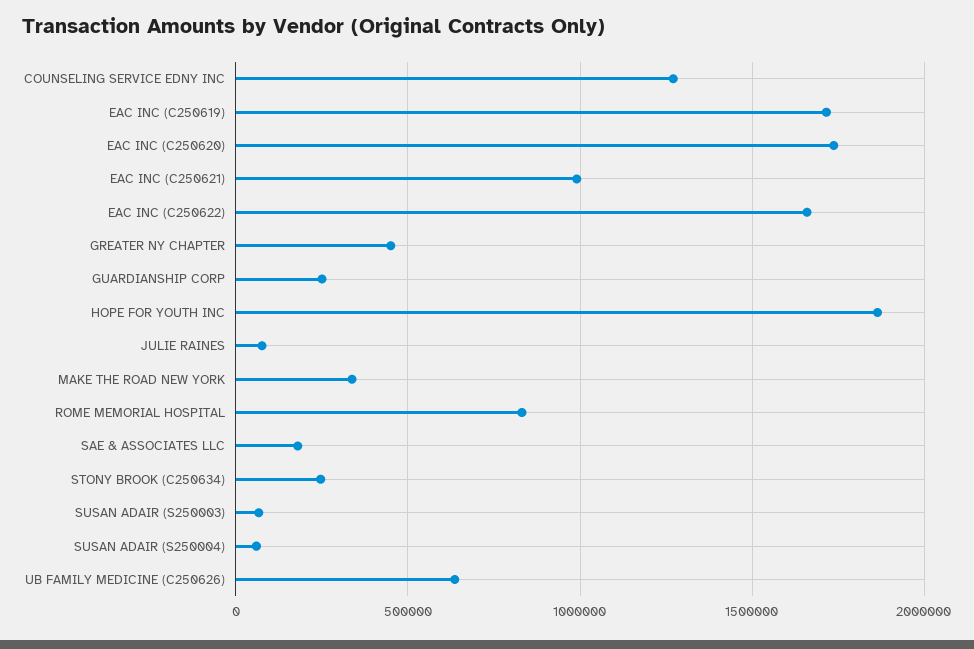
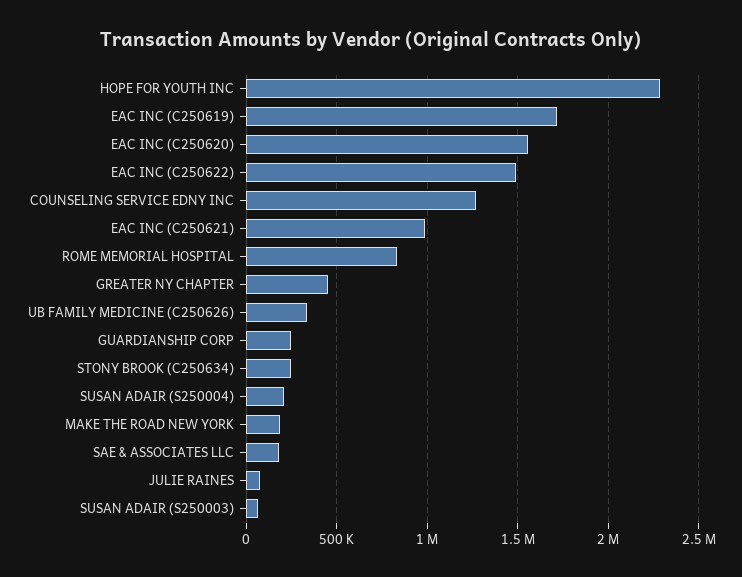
  {
    "COUNSELING SERVICE EDNY INC": 1250000,
    "EAC INC (C250619)": 1700000,
-   "EAC INC (C250620)": 1750000,
+   "EAC INC (C250620)": 1550000,
    "EAC INC (C250621)": 1000000,
-   "EAC INC (C250622)": 1650000,
+   "EAC INC (C250622)": 1500000,
    "GREATER NY CHAPTER": 450000,
    "GUARDIANSHIP CORP": 250000,
-   "HOPE FOR YOUTH INC": 1850000,
+   "HOPE FOR YOUTH INC": 2300000,
    "JULIE RAINES": 100000,
-   "MAKE THE ROAD NEW YORK": 350000,
+   "MAKE THE ROAD NEW YORK": 200000,
    "ROME MEMORIAL HOSPITAL": 850000,
    "SAE & ASSOCIATES LLC": 200000,
    "STONY BROOK (C250634)": 250000,
    "SUSAN ADAIR (S250003)": 50000,
-   "SUSAN ADAIR (S250004)": 50000,
+   "SUSAN ADAIR (S250004)": 200000,
-   "UB FAMILY MEDICINE (C250626)": 650000
+   "UB FAMILY MEDICINE (C250626)": 350000
  }

